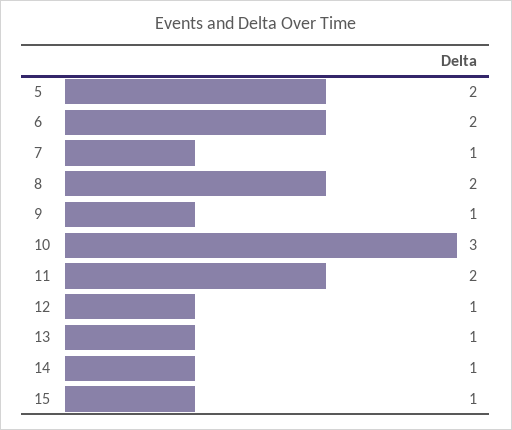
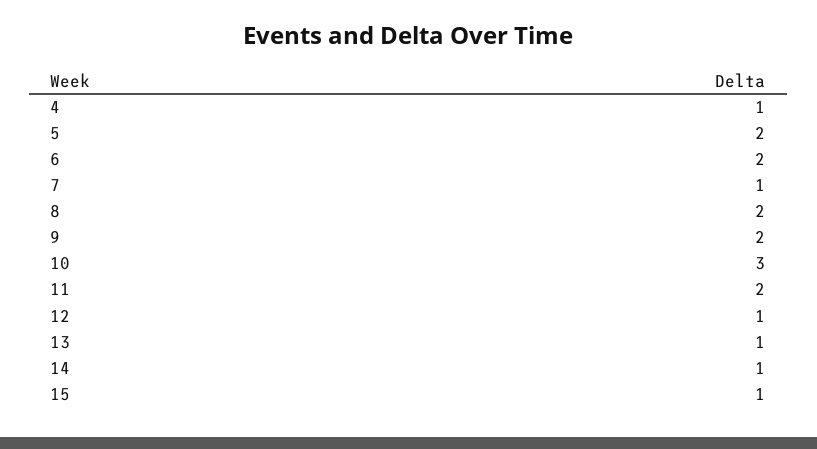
  {
    "5": 2,
    "6": 2,
    "7": 1,
    "8": 2,
-   "9": 1,
+   "9": 2,
    "10": 3,
    "11": 2,
    "12": 1,
    "13": 1,
    "14": 1,
-   "15": 1
+   "15": 1,
+   "4": 1
  }

